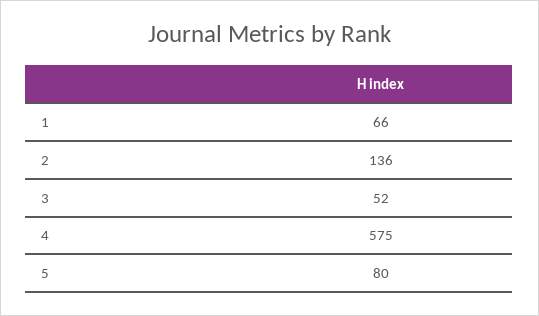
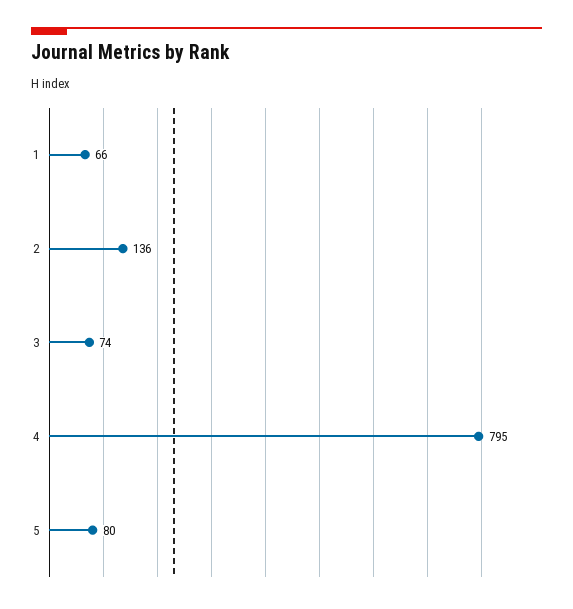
  {
    "1": 66,
    "2": 136,
-   "3": 52,
+   "3": 74,
-   "4": 575,
+   "4": 795,
    "5": 80
  }

